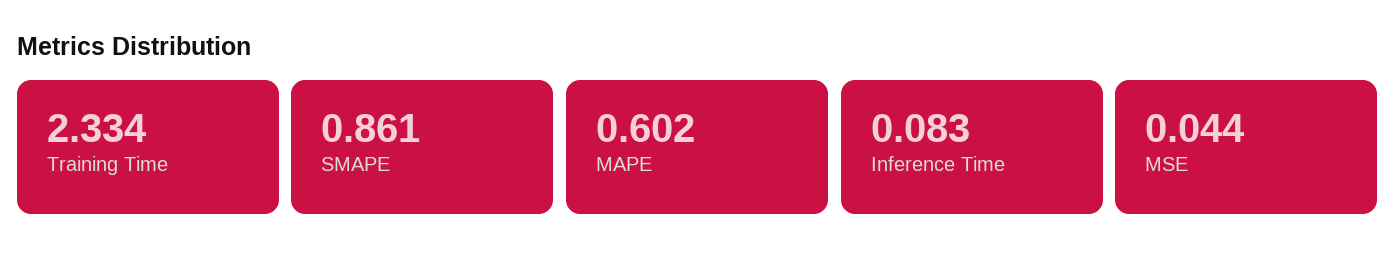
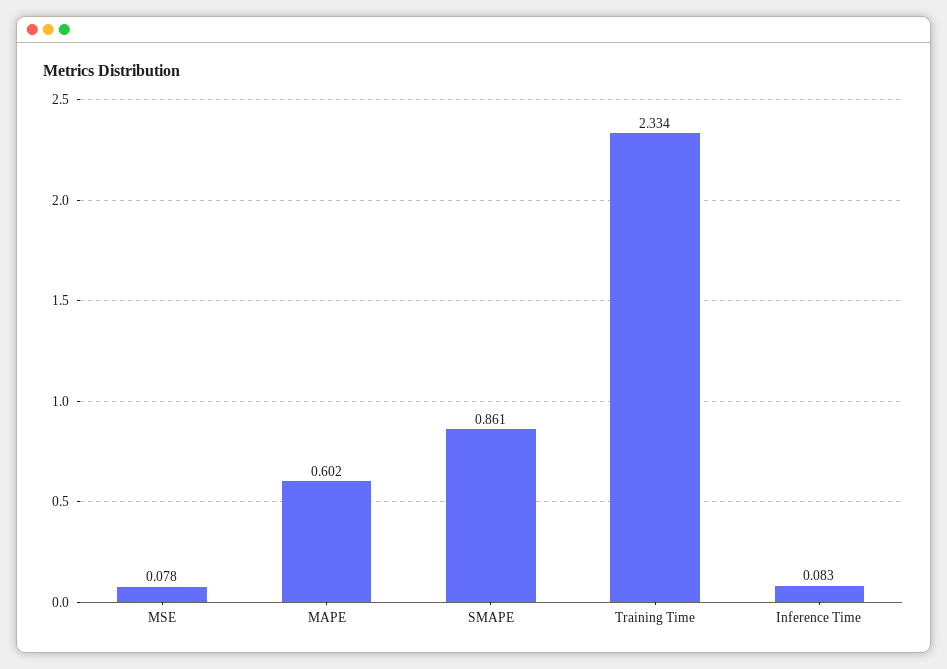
  {
    "Training Time": 2.334,
    "SMAPE": 0.861,
    "MAPE": 0.602,
    "Inference Time": 0.083,
-   "MSE": 0.044
+   "MSE": 0.078
  }

